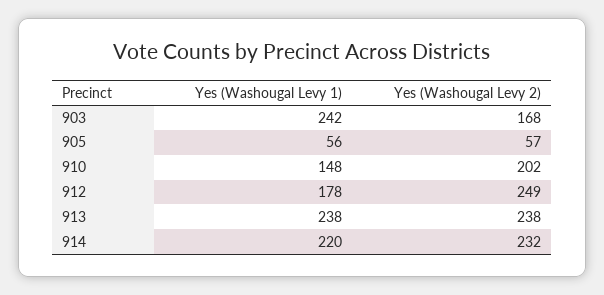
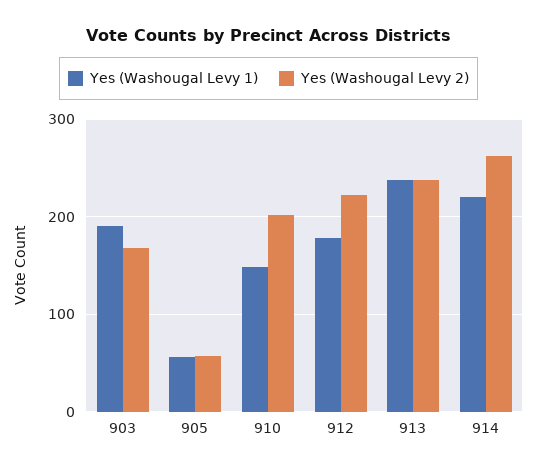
  {
    "Yes (Washougal Levy 1)": {
-     "903": 242,
+     "903": 190,
      "905": 56,
      "910": 148,
      "912": 178,
      "913": 238,
      "914": 220
    },
    "Yes (Washougal Levy 2)": {
      "903": 168,
      "905": 57,
      "910": 202,
-     "912": 249,
+     "912": 220,
      "913": 238,
-     "914": 232
+     "914": 260
    }
  }

